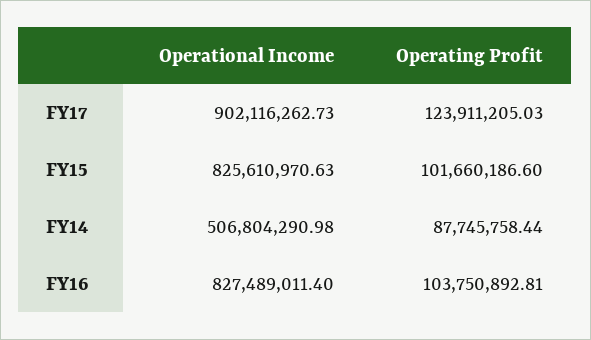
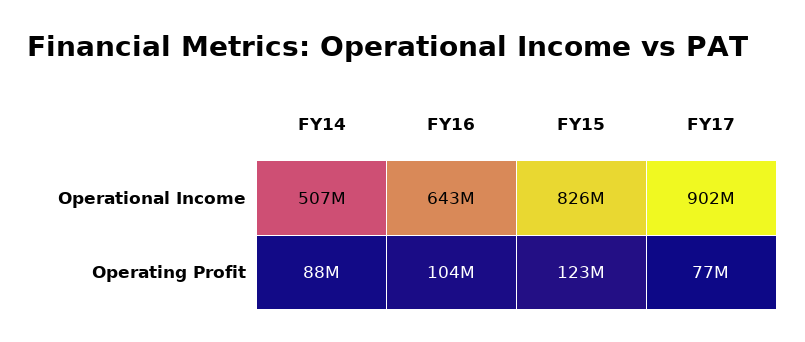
  {
    "Operational Income": {
      "FY17": 902116262.73,
      "FY15": 825610970.63,
      "FY14": 506804290.98,
-     "FY16": 827489011.4
+     "FY16": 643000000
    },
    "Operating Profit": {
-     "FY17": 123911205.03,
+     "FY17": 77000000,
-     "FY15": 101660186.6,
+     "FY15": 123000000,
      "FY14": 87745758.44,
      "FY16": 103750892.81
    }
  }

